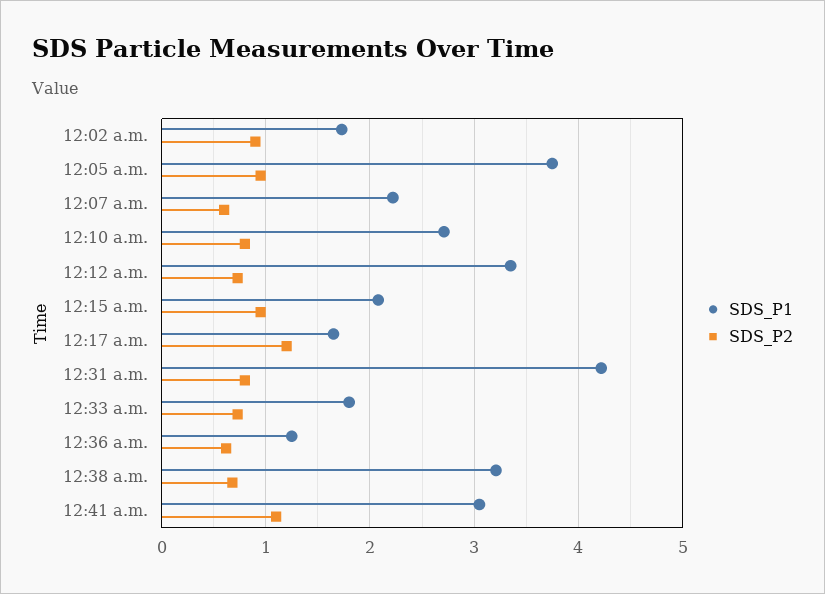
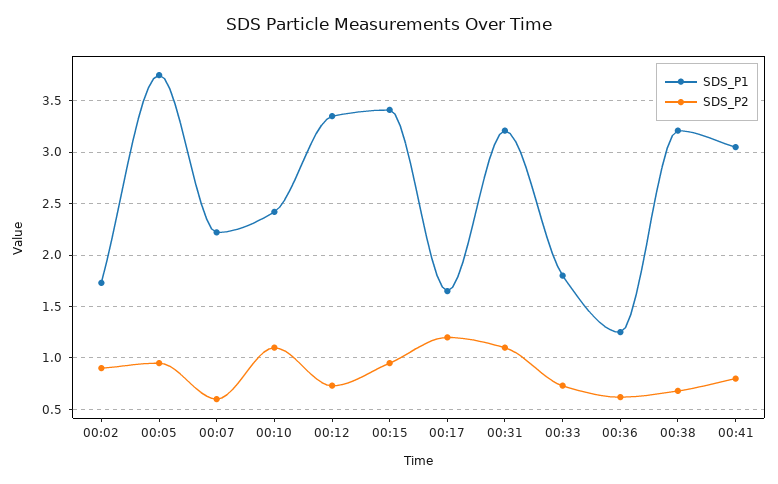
  {
    "SDS_P1": {
      "12:02 a.m.": 1.7,
      "12:05 a.m.": 3.8,
      "12:07 a.m.": 2.2,
-     "12:10 a.m.": 2.7,
+     "12:10 a.m.": 2.4,
      "12:12 a.m.": 3.4,
-     "12:15 a.m.": 2.1,
+     "12:15 a.m.": 3.4,
      "12:17 a.m.": 1.7,
-     "12:31 a.m.": 4.2,
+     "12:31 a.m.": 3.2,
      "12:33 a.m.": 1.8,
      "12:36 a.m.": 1.3,
      "12:38 a.m.": 3.2,
      "12:41 a.m.": 3.1
    },
    "SDS_P2": {
      "12:02 a.m.": 0.9,
      "12:05 a.m.": 1,
      "12:07 a.m.": 0.6,
-     "12:10 a.m.": 0.8,
+     "12:10 a.m.": 1.1,
      "12:12 a.m.": 0.7,
      "12:15 a.m.": 1,
      "12:17 a.m.": 1.2,
-     "12:31 a.m.": 0.8,
+     "12:31 a.m.": 1.1,
      "12:33 a.m.": 0.7,
      "12:36 a.m.": 0.6,
      "12:38 a.m.": 0.7,
-     "12:41 a.m.": 1.1
+     "12:41 a.m.": 0.8
    }
  }

